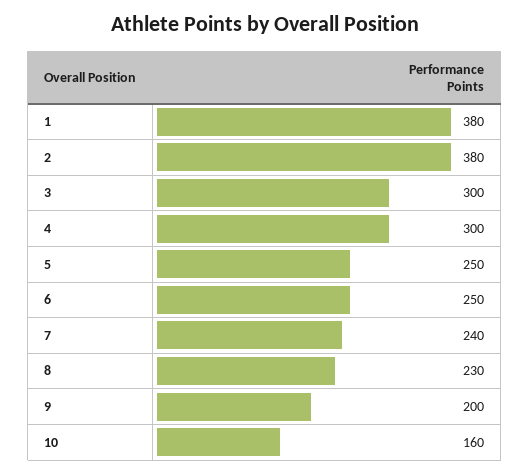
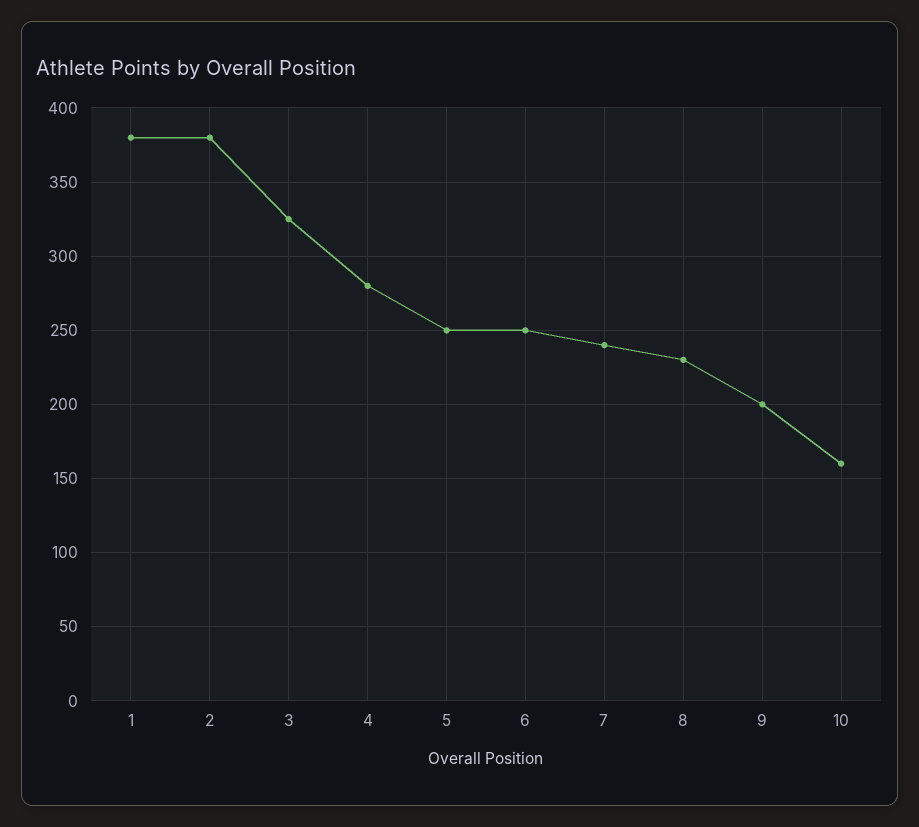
  {
    "1": 380,
    "2": 380,
-   "3": 300,
+   "3": 325,
-   "4": 300,
+   "4": 280,
    "5": 250,
    "6": 250,
    "7": 240,
    "8": 230,
    "9": 200,
    "10": 160
  }

